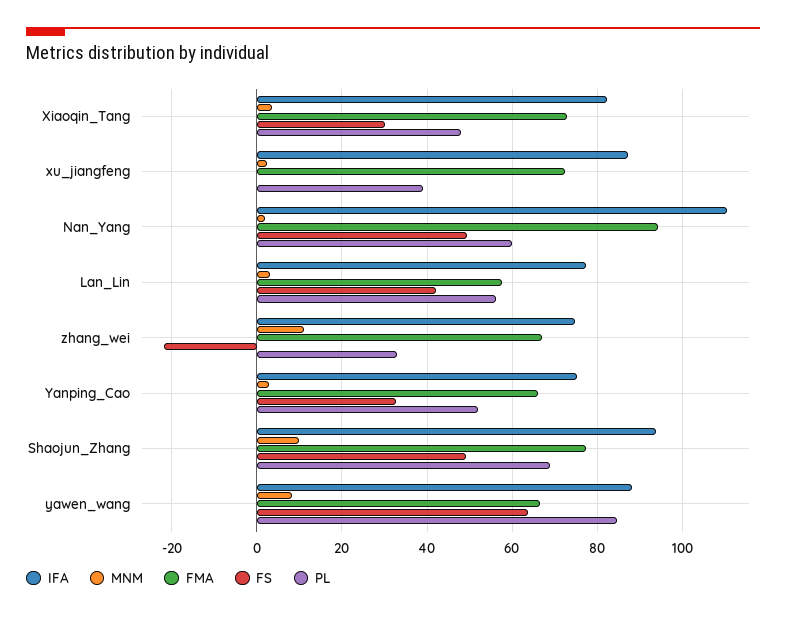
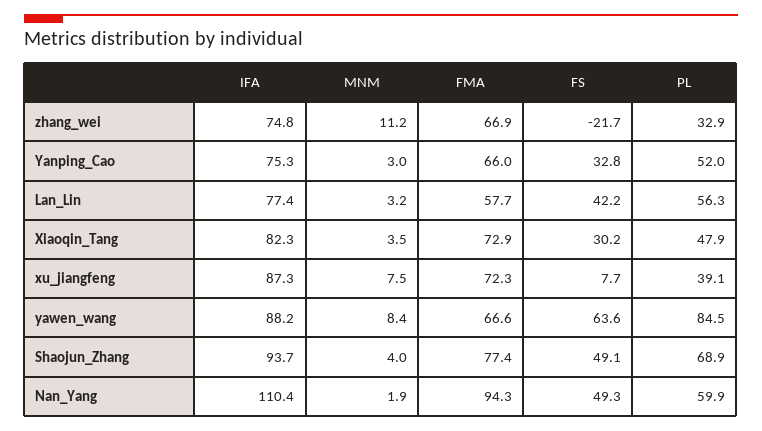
  {
    "IFA": {
      "Xiaoqin_Tang": 82.3,
      "xu_jiangfeng": 87.3,
      "Nan_Yang": 110.4,
      "Lan_Lin": 77.4,
      "zhang_wei": 74.8,
      "Yanping_Cao": 75.3,
      "Shaojun_Zhang": 93.7,
      "yawen_wang": 88.2
    },
    "MNM": {
      "Xiaoqin_Tang": 3.5,
-     "xu_jiangfeng": 2,
+     "xu_jiangfeng": 7.5,
      "Nan_Yang": 1.9,
      "Lan_Lin": 3.2,
      "zhang_wei": 11.2,
      "Yanping_Cao": 3,
-     "Shaojun_Zhang": 10,
+     "Shaojun_Zhang": 4,
      "yawen_wang": 8.4
    },
    "FMA": {
      "Xiaoqin_Tang": 72.9,
      "xu_jiangfeng": 72.3,
      "Nan_Yang": 94.3,
      "Lan_Lin": 57.7,
      "zhang_wei": 66.9,
      "Yanping_Cao": 66,
      "Shaojun_Zhang": 77.4,
      "yawen_wang": 66.6
    },
    "FS": {
      "Xiaoqin_Tang": 30.2,
-     "xu_jiangfeng": 0,
+     "xu_jiangfeng": 7.7,
      "Nan_Yang": 49.3,
      "Lan_Lin": 42.2,
      "zhang_wei": -21.7,
      "Yanping_Cao": 32.8,
      "Shaojun_Zhang": 49.1,
      "yawen_wang": 63.6
    },
    "PL": {
      "Xiaoqin_Tang": 47.9,
      "xu_jiangfeng": 39.1,
      "Nan_Yang": 59.9,
      "Lan_Lin": 56.3,
      "zhang_wei": 32.9,
      "Yanping_Cao": 52,
      "Shaojun_Zhang": 68.9,
      "yawen_wang": 84.5
    }
  }

